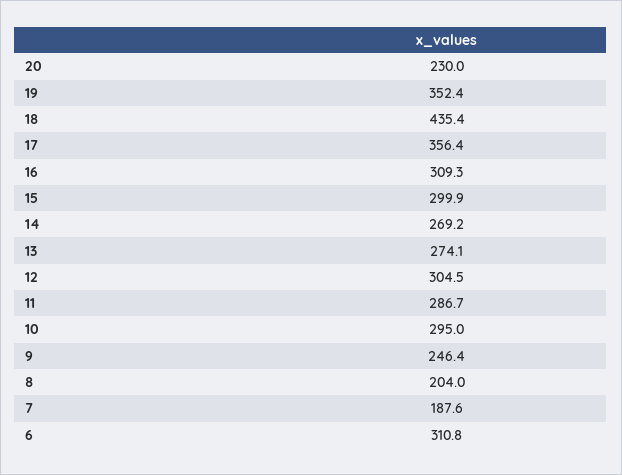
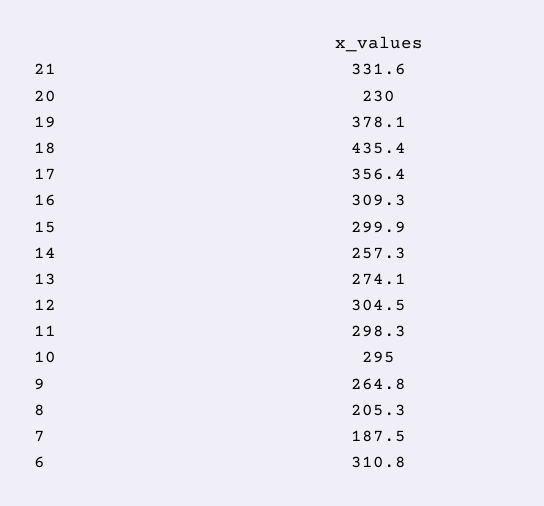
  {
    "20": 230,
-   "19": 352.4,
+   "19": 378.1,
    "18": 435.4,
    "17": 356.4,
    "16": 309.3,
    "15": 299.9,
-   "14": 269.2,
+   "14": 257.3,
    "13": 274.1,
    "12": 304.5,
-   "11": 286.7,
+   "11": 298.3,
    "10": 295,
-   "9": 246.4,
+   "9": 264.8,
-   "8": 204,
+   "8": 205.3,
-   "7": 187.6,
+   "7": 187.5,
-   "6": 310.8
+   "6": 310.8,
+   "21": 331.6
  }

